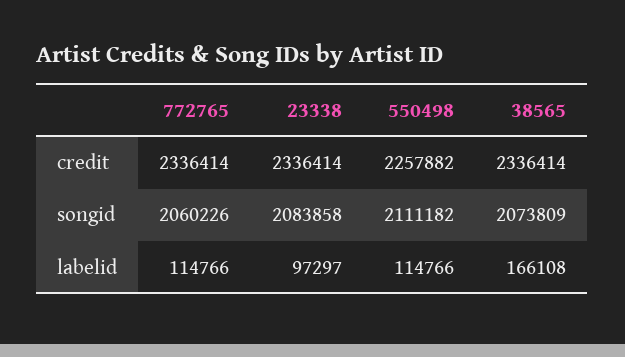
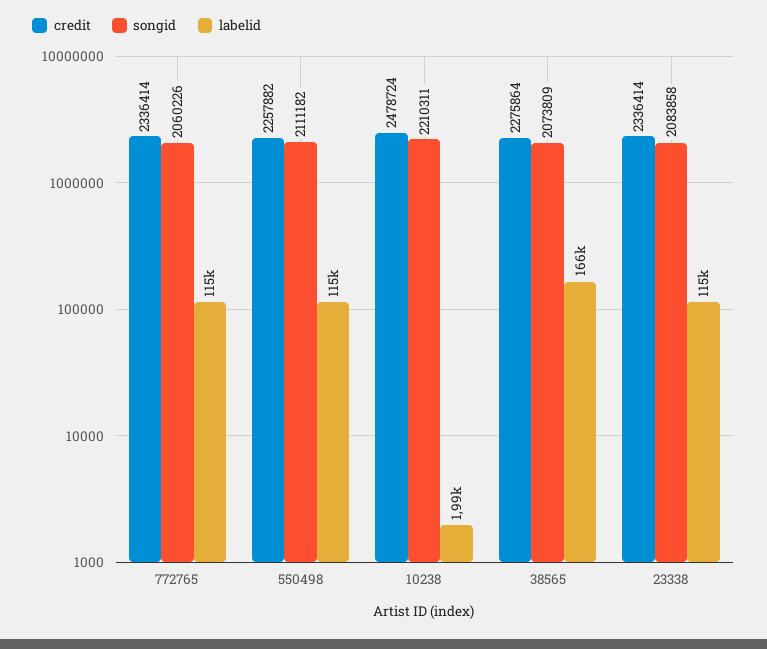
  {
    "credit": {
      "772765": 2336414,
      "23338": 2336414,
      "550498": 2257882,
-     "38565": 2336414
+     "38565": 2275864,
+     "10238": 2478724
    },
    "songid": {
      "772765": 2060226,
      "23338": 2083858,
      "550498": 2111182,
-     "38565": 2073809
+     "38565": 2073809,
+     "10238": 2210311
    },
    "labelid": {
      "772765": 114766,
-     "23338": 97297,
+     "23338": 115000,
      "550498": 114766,
-     "38565": 166108
+     "38565": 166108,
+     "10238": 1990
    }
  }

